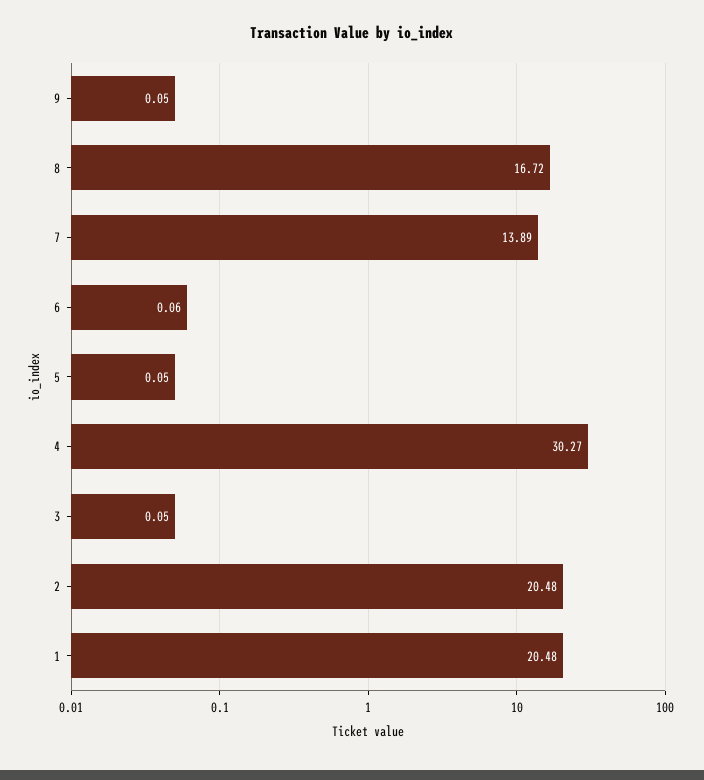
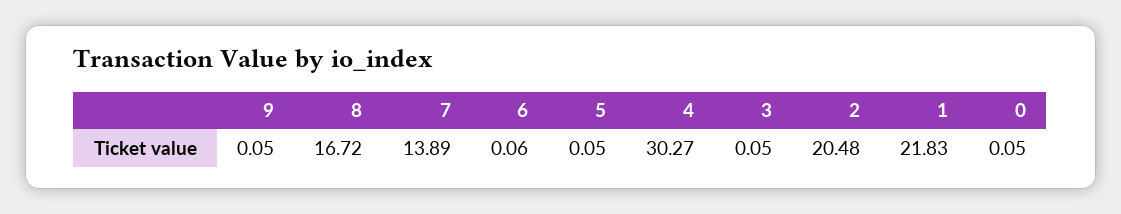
  {
    "9": 0.05,
    "8": 16.72,
    "7": 13.89,
    "6": 0.06,
    "5": 0.05,
    "4": 30.27,
    "3": 0.05,
    "2": 20.48,
-   "1": 20.48
+   "1": 21.83,
+   "0": 0.05
  }

